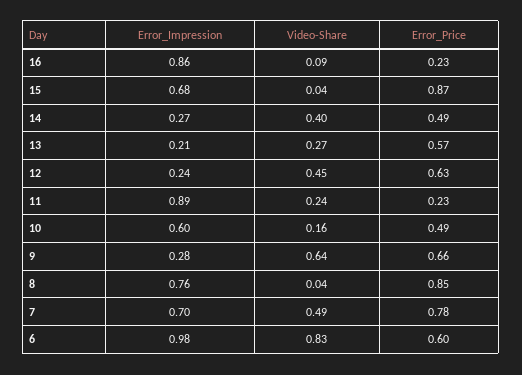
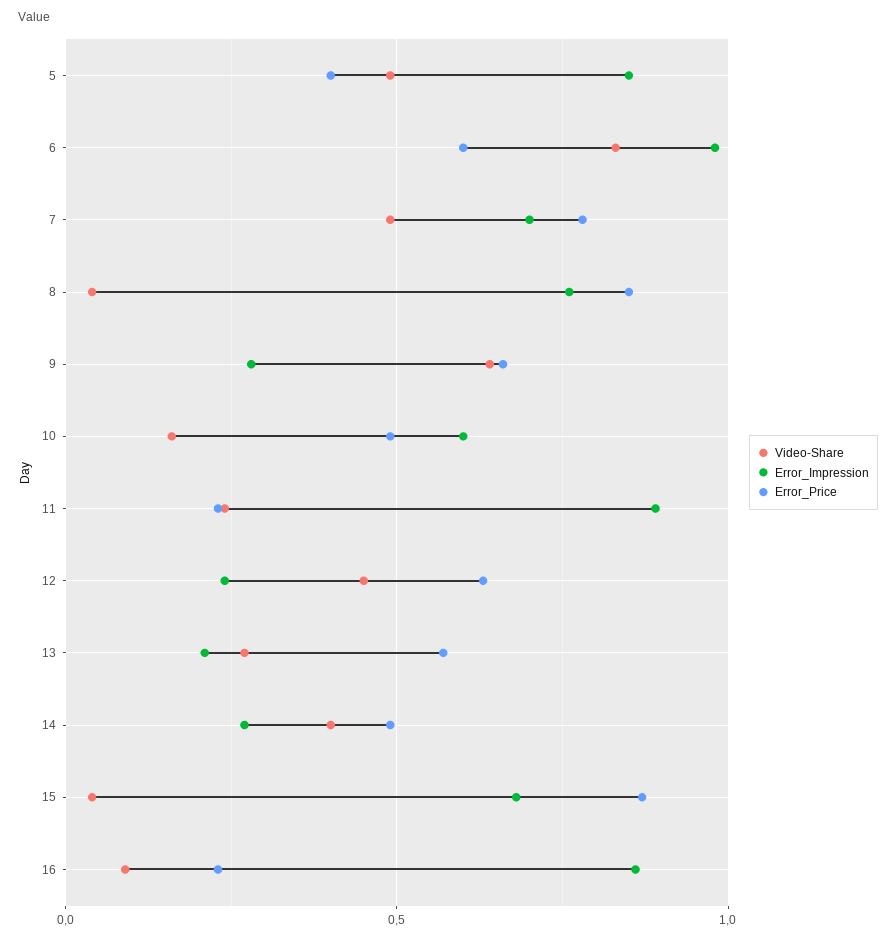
  {
    "Error_Impression": {
      "16": 0.86,
      "15": 0.68,
      "14": 0.27,
      "13": 0.21,
      "12": 0.24,
      "11": 0.89,
      "10": 0.6,
      "9": 0.28,
      "8": 0.76,
      "7": 0.7,
-     "6": 0.98
+     "6": 0.98,
+     "5": 0.85
    },
    "Video-Share": {
      "16": 0.09,
      "15": 0.04,
      "14": 0.4,
      "13": 0.27,
      "12": 0.45,
      "11": 0.24,
      "10": 0.16,
      "9": 0.64,
      "8": 0.04,
      "7": 0.49,
-     "6": 0.83
+     "6": 0.83,
+     "5": 0.5
    },
    "Error_Price": {
      "16": 0.23,
      "15": 0.87,
      "14": 0.49,
      "13": 0.57,
      "12": 0.63,
      "11": 0.23,
      "10": 0.49,
      "9": 0.66,
      "8": 0.85,
      "7": 0.78,
-     "6": 0.6
+     "6": 0.6,
+     "5": 0.4
    }
  }

